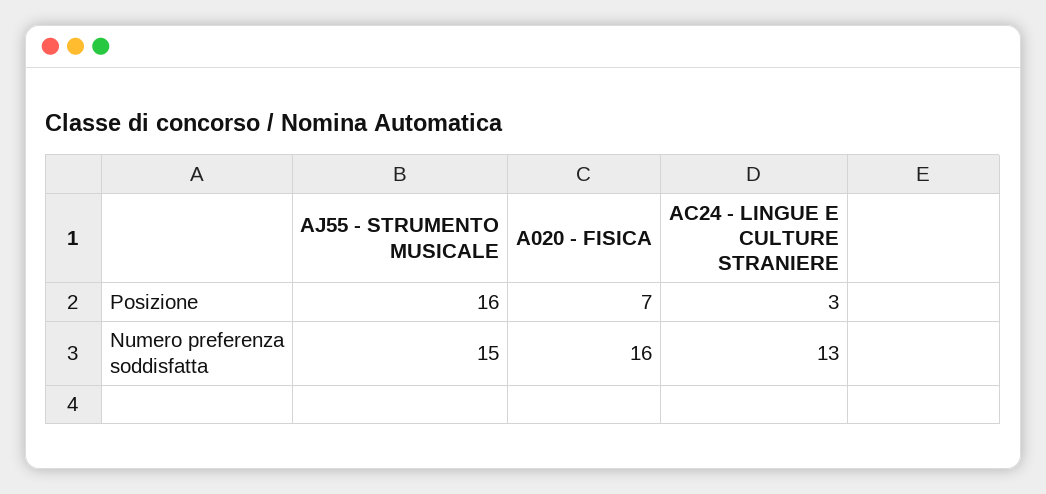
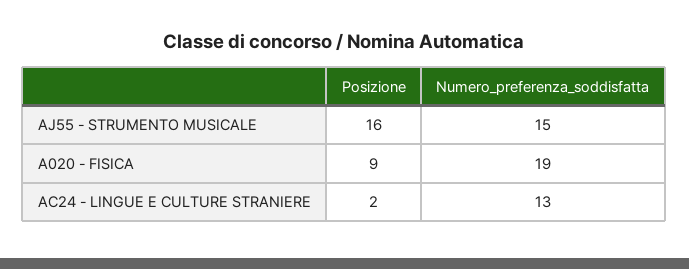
  {
    "AJ55 - STRUMENTO MUSICALE": {
      "Posizione": 16,
      "Numero preferenza soddisfatta": 15
    },
    "A020 - FISICA": {
-     "Posizione": 7,
+     "Posizione": 9,
-     "Numero preferenza soddisfatta": 16
+     "Numero preferenza soddisfatta": 19
    },
    "AC24 - LINGUE E CULTURE STRANIERE": {
-     "Posizione": 3,
+     "Posizione": 2,
      "Numero preferenza soddisfatta": 13
    }
  }

